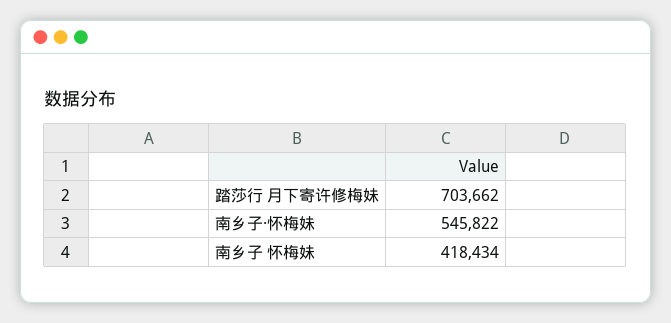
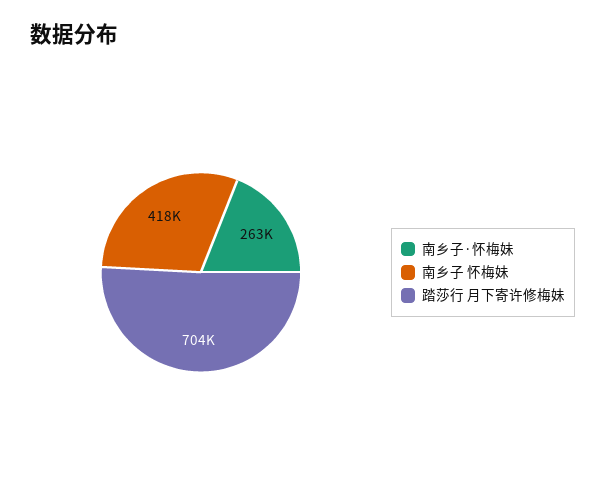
  {
    "踏莎行 月下寄许修梅妹": 703662,
-   "南乡子·怀梅妹": 545822,
+   "南乡子·怀梅妹": 263000,
    "南乡子 怀梅妹": 418434
  }

